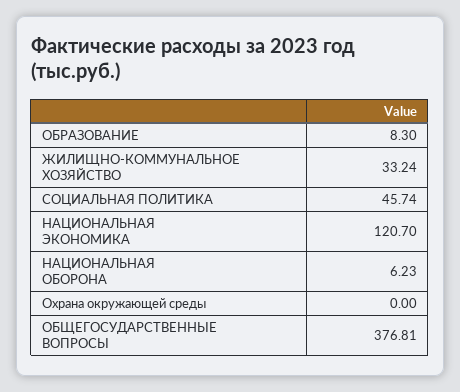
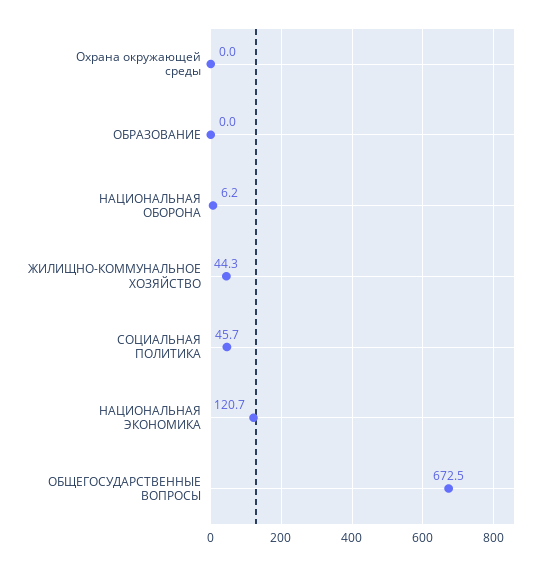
  {
-   "ОБРАЗОВАНИЕ": 8.3,
+   "ОБРАЗОВАНИЕ": 0,
-   "ЖИЛИЩНО-КОММУНАЛЬНОЕ ХОЗЯЙСТВО": 33.24,
+   "ЖИЛИЩНО-КОММУНАЛЬНОЕ ХОЗЯЙСТВО": 44.3,
    "СОЦИАЛЬНАЯ ПОЛИТИКА": 45.74,
    "НАЦИОНАЛЬНАЯ ЭКОНОМИКА": 120.7,
    "НАЦИОНАЛЬНАЯ ОБОРОНА": 6.23,
    "Охрана окружающей среды": 0,
-   "ОБЩЕГОСУДАРСТВЕННЫЕ ВОПРОСЫ": 376.81
+   "ОБЩЕГОСУДАРСТВЕННЫЕ ВОПРОСЫ": 672.5
  }

